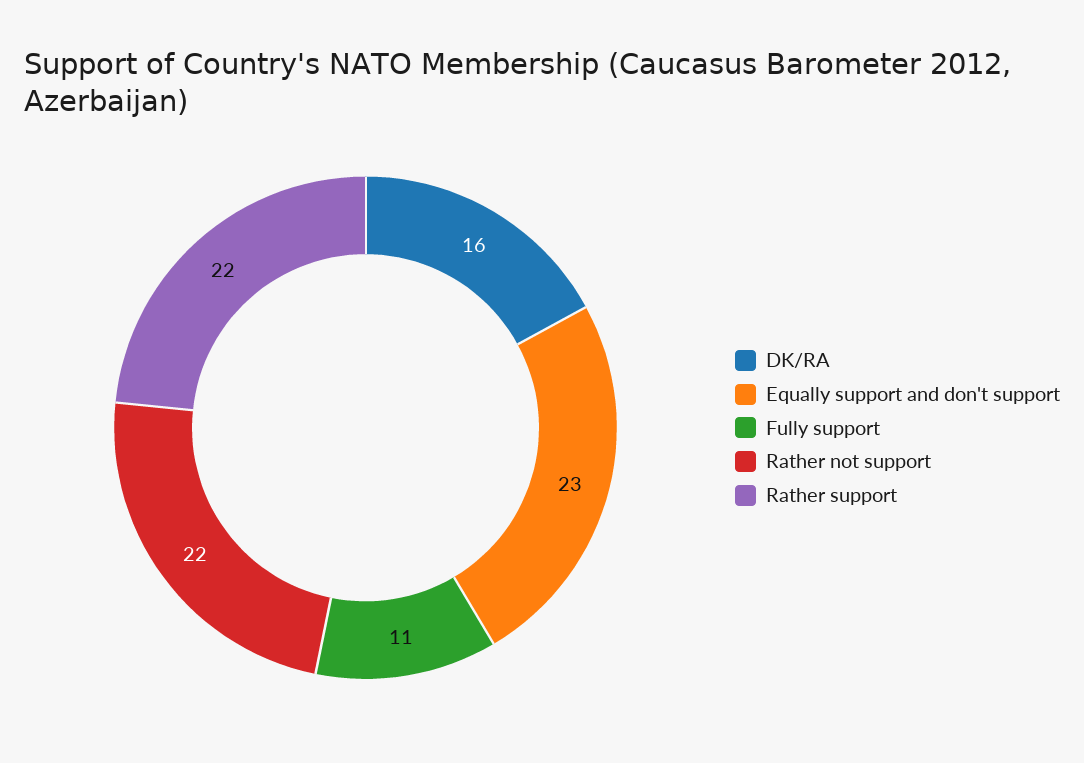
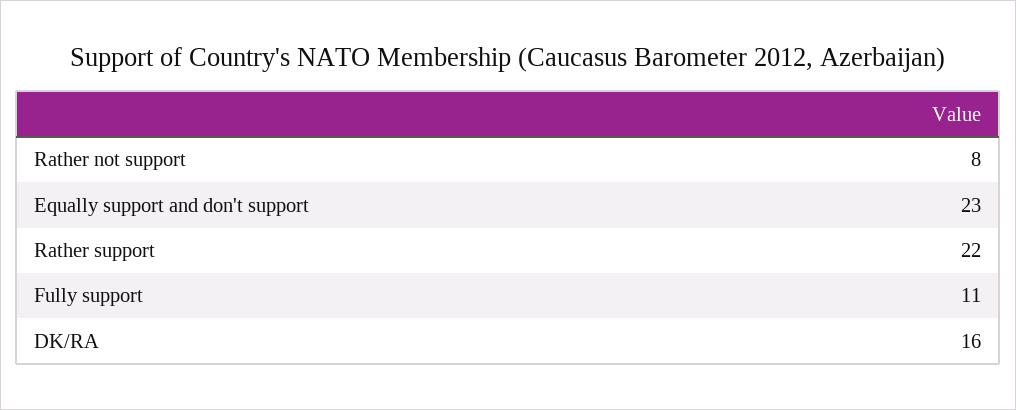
  {
    "DK/RA": 16,
    "Equally support and don't support": 23,
    "Fully support": 11,
-   "Rather not support": 22,
+   "Rather not support": 8,
    "Rather support": 22
  }

